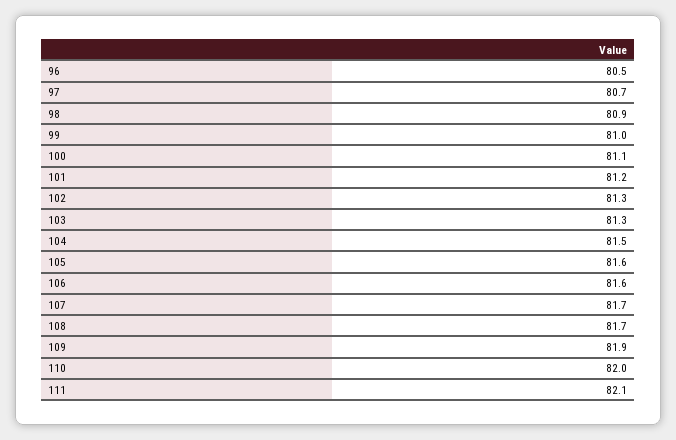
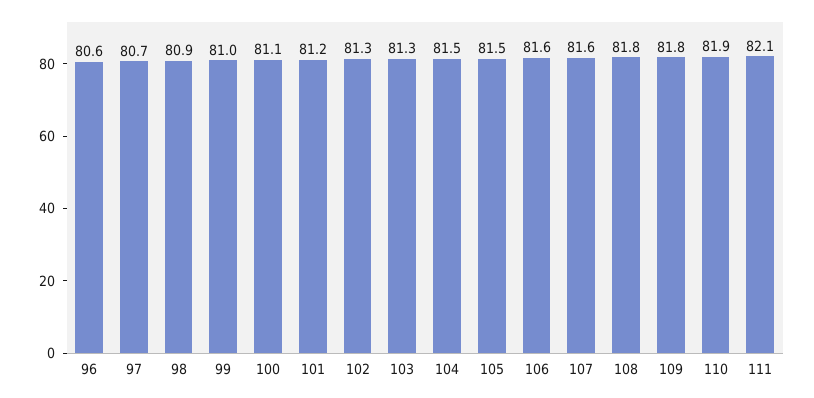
  {
-   "96": 80.5,
+   "96": 80.6,
    "97": 80.7,
    "98": 80.9,
    "99": 81,
    "100": 81.1,
    "101": 81.2,
    "102": 81.3,
    "103": 81.3,
    "104": 81.5,
-   "105": 81.6,
+   "105": 81.5,
    "106": 81.6,
-   "107": 81.7,
+   "107": 81.6,
-   "108": 81.7,
+   "108": 81.8,
-   "109": 81.9,
+   "109": 81.8,
-   "110": 82,
+   "110": 81.9,
    "111": 82.1
  }

